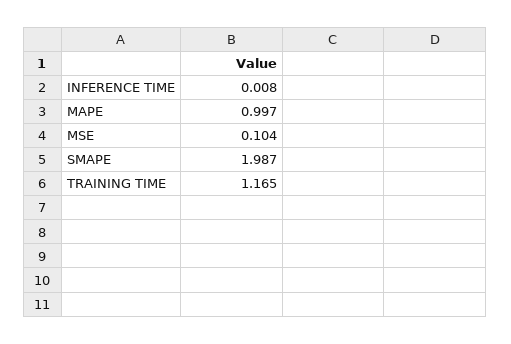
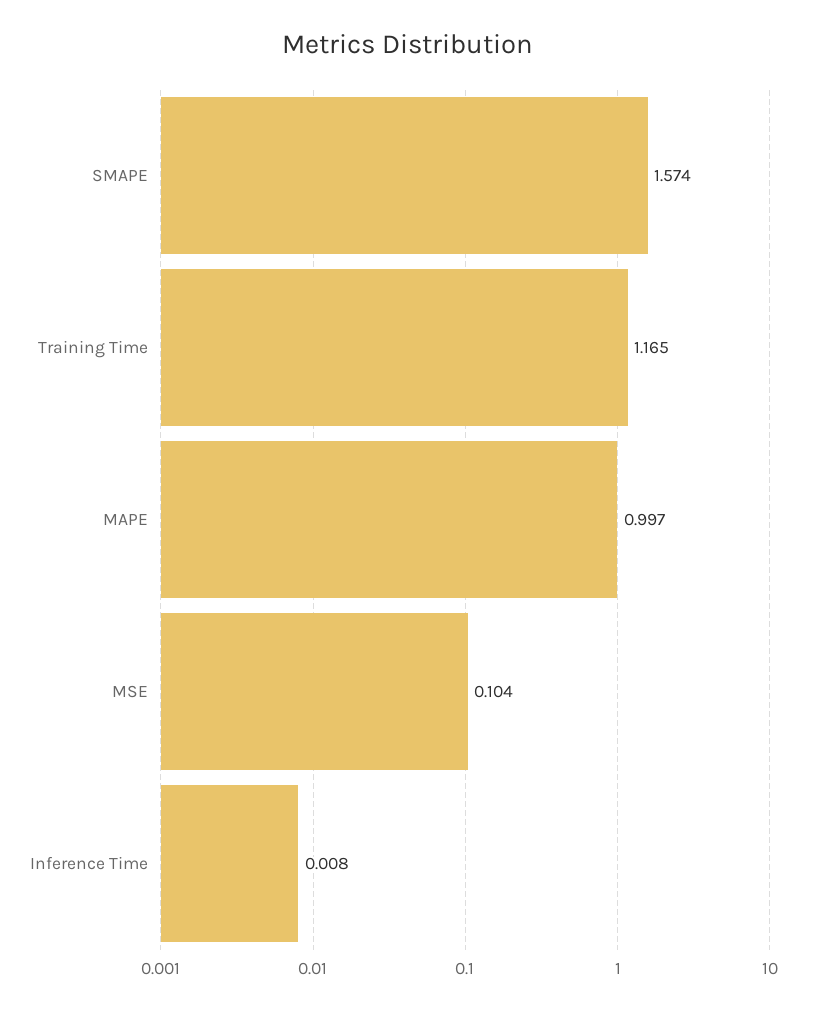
  {
    "INFERENCE TIME": 0.008,
    "MAPE": 0.997,
    "MSE": 0.104,
-   "SMAPE": 1.987,
+   "SMAPE": 1.574,
    "TRAINING TIME": 1.165
  }

